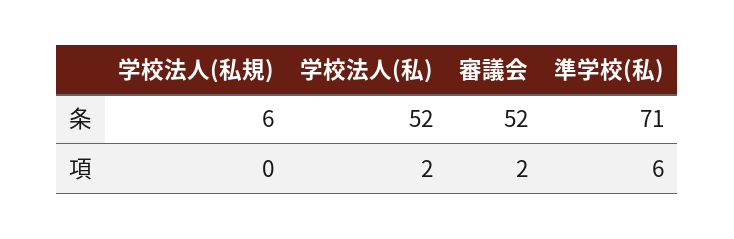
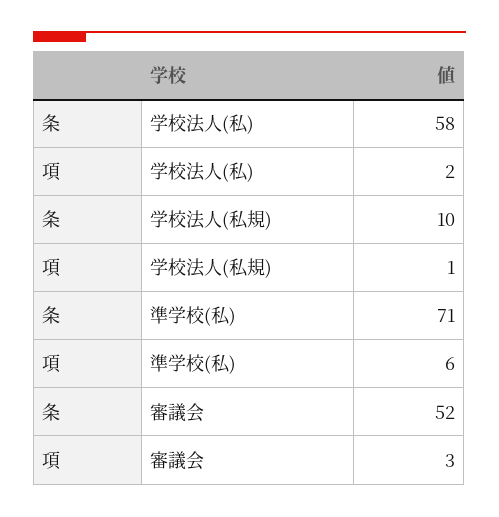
  {
    "学校法人(私規)": {
-     "条": 6,
+     "条": 10,
-     "項": 0
+     "項": 1
    },
    "学校法人(私)": {
-     "条": 52,
+     "条": 58,
      "項": 2
    },
    "審議会": {
      "条": 52,
-     "項": 2
+     "項": 3
    },
    "準学校(私)": {
      "条": 71,
      "項": 6
    }
  }

